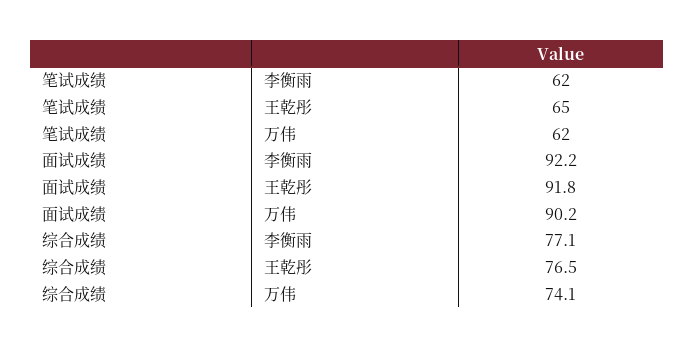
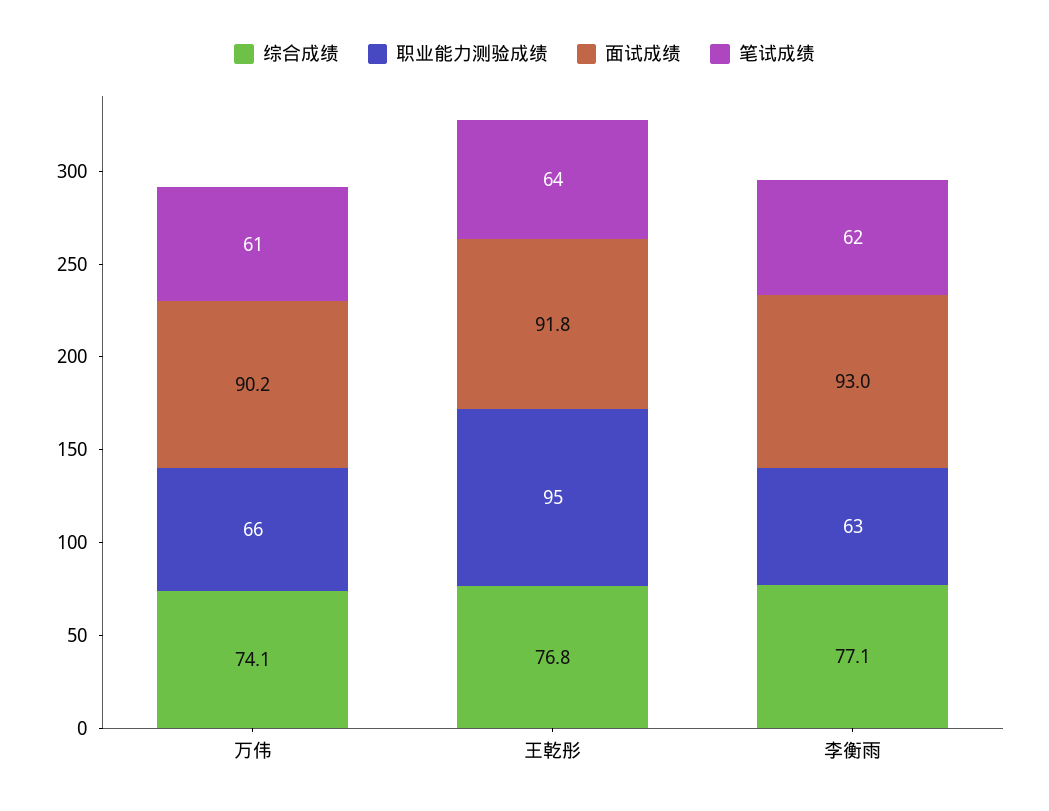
  {
    "笔试成绩": {
      "李衡雨": 62,
-     "王乾彤": 65,
+     "王乾彤": 64,
-     "万伟": 62
+     "万伟": 61
    },
    "面试成绩": {
-     "李衡雨": 92.2,
+     "李衡雨": 93,
      "王乾彤": 91.8,
      "万伟": 90.2
    },
    "综合成绩": {
      "李衡雨": 77.1,
-     "王乾彤": 76.5,
+     "王乾彤": 76.8,
      "万伟": 74.1
-   }
+   },
+   "职业能力测验成绩": {
+     "万伟": 66,
+     "王乾彤": 95,
+     "李衡雨": 63
+   }
  }

